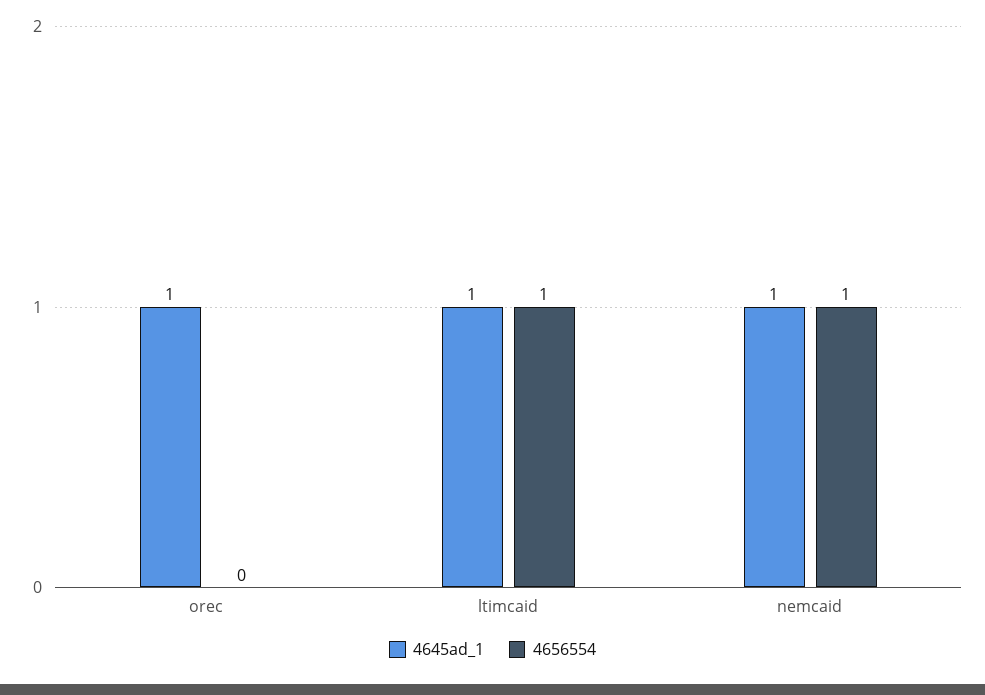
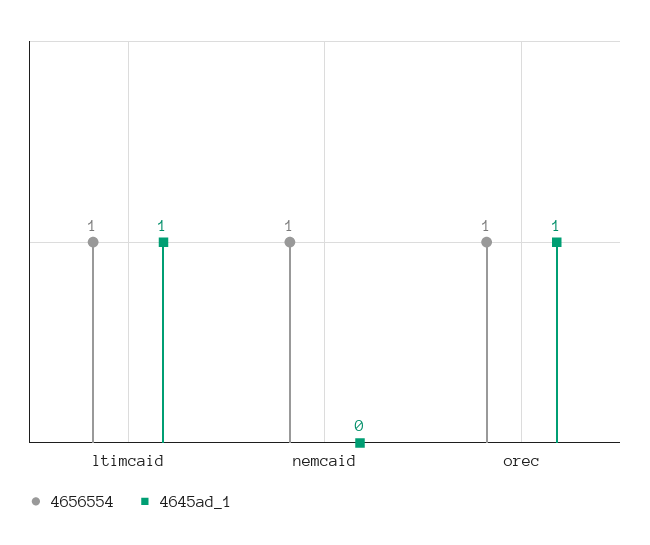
  {
    "4645ad_1": {
      "orec": 1,
      "ltimcaid": 1,
-     "nemcaid": 1
+     "nemcaid": 0
    },
    "4656554": {
-     "orec": 0,
+     "orec": 1,
      "ltimcaid": 1,
      "nemcaid": 1
    }
  }

